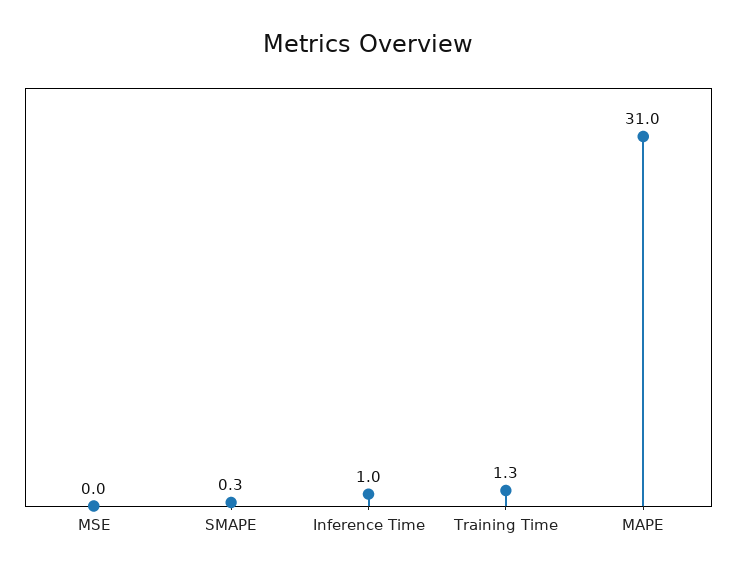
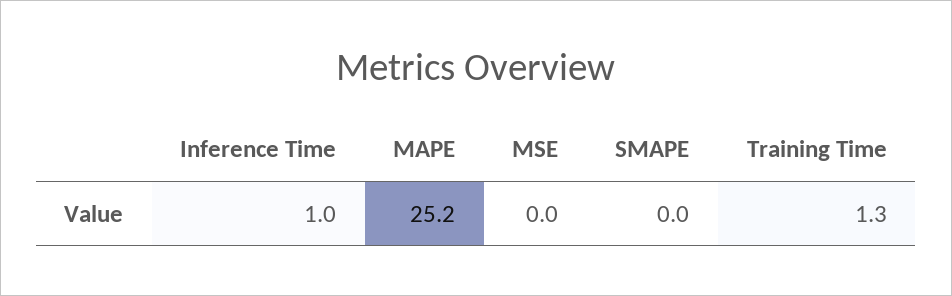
  {
    "MSE": 0,
-   "SMAPE": 0.3,
+   "SMAPE": 0,
    "Inference Time": 1,
    "Training Time": 1.3,
-   "MAPE": 31
+   "MAPE": 25.2
  }

